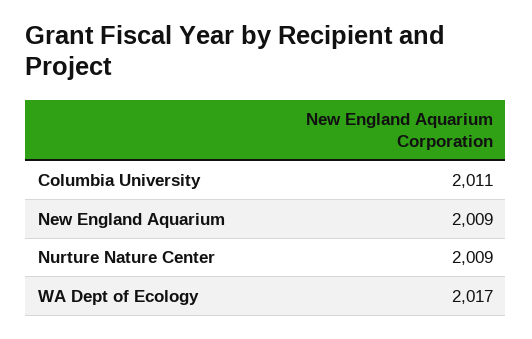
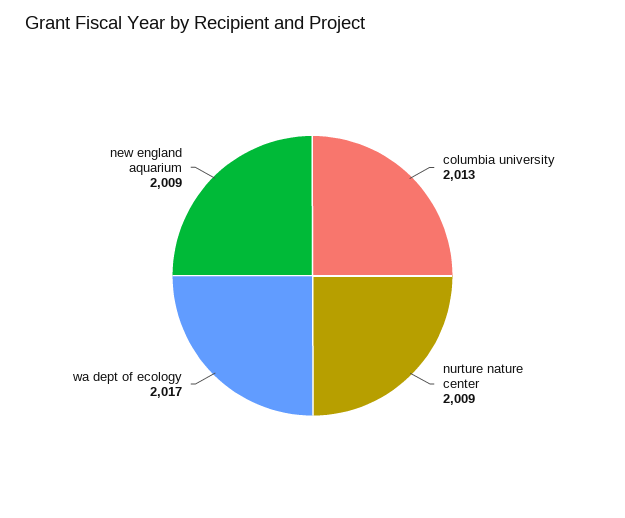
  {
-   "Columbia University": 2011,
+   "Columbia University": 2013,
    "New England Aquarium": 2009,
    "Nurture Nature Center": 2009,
    "WA Dept of Ecology": 2017
  }

